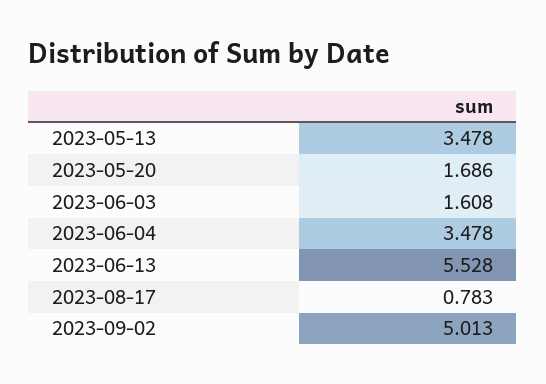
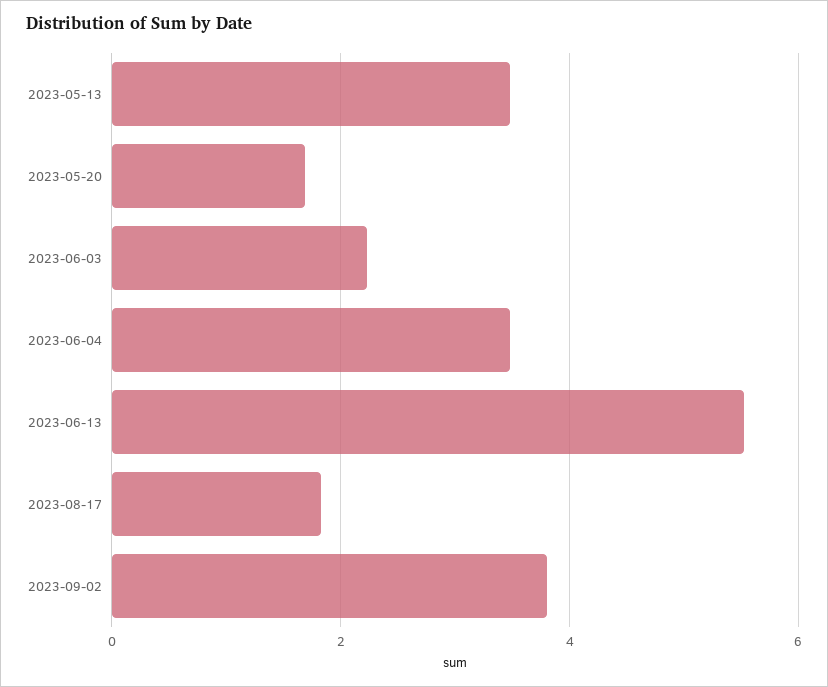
  {
    "2023-05-13": 3.478,
    "2023-05-20": 1.686,
-   "2023-06-03": 1.608,
+   "2023-06-03": 2.2,
    "2023-06-04": 3.478,
    "2023-06-13": 5.528,
-   "2023-08-17": 0.783,
+   "2023-08-17": 1.8,
-   "2023-09-02": 5.013
+   "2023-09-02": 3.8
  }

